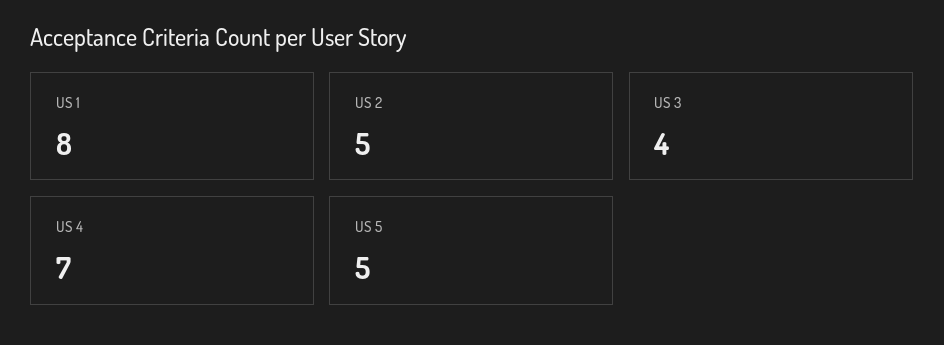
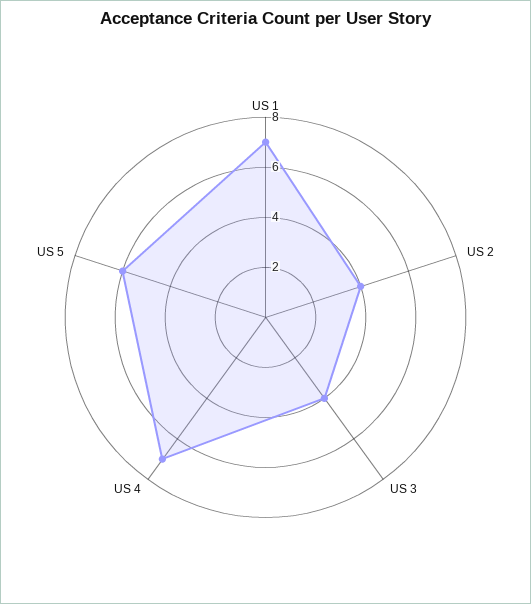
  {
-   "US 1": 8,
+   "US 1": 7,
-   "US 2": 5,
+   "US 2": 4,
    "US 3": 4,
    "US 4": 7,
-   "US 5": 5
+   "US 5": 6
  }

